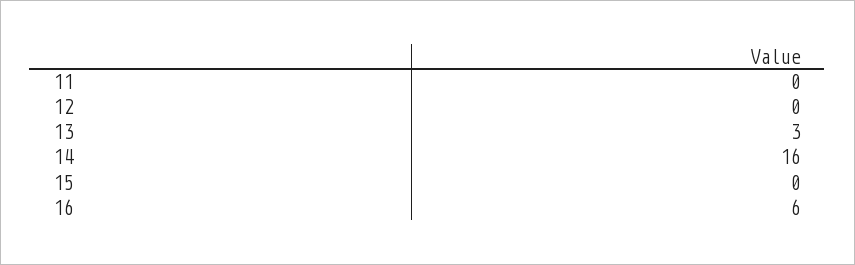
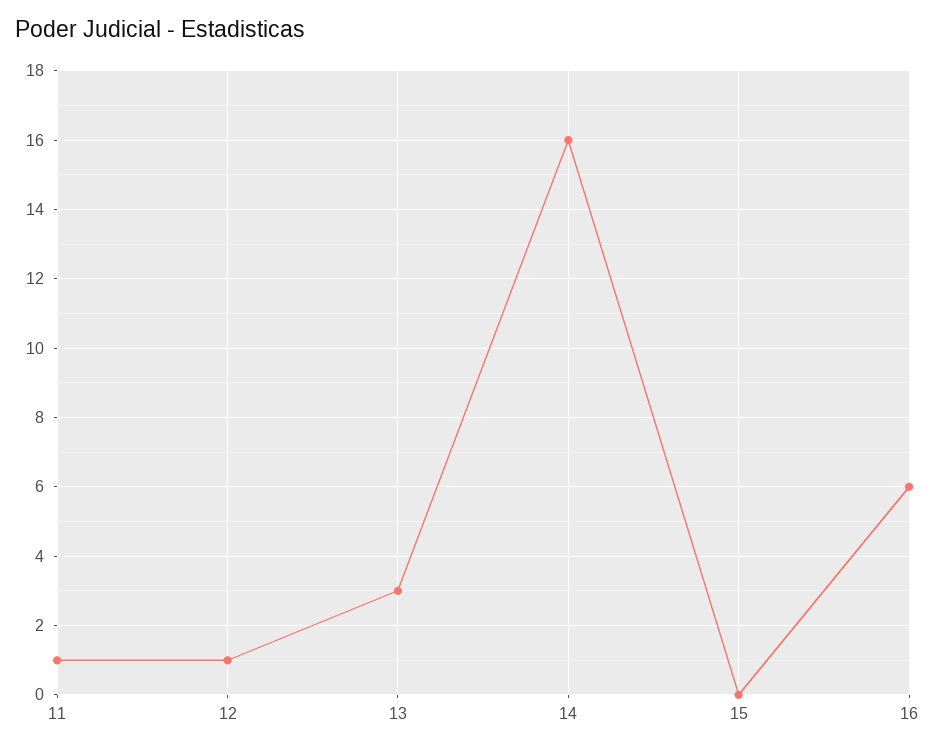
  {
-   "11": 0,
+   "11": 1,
-   "12": 0,
+   "12": 1,
    "13": 3,
    "14": 16,
    "15": 0,
    "16": 6
  }

